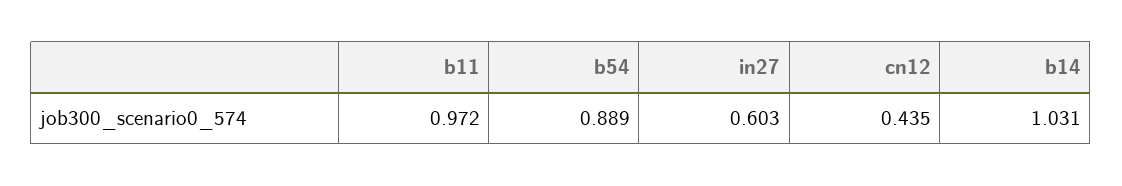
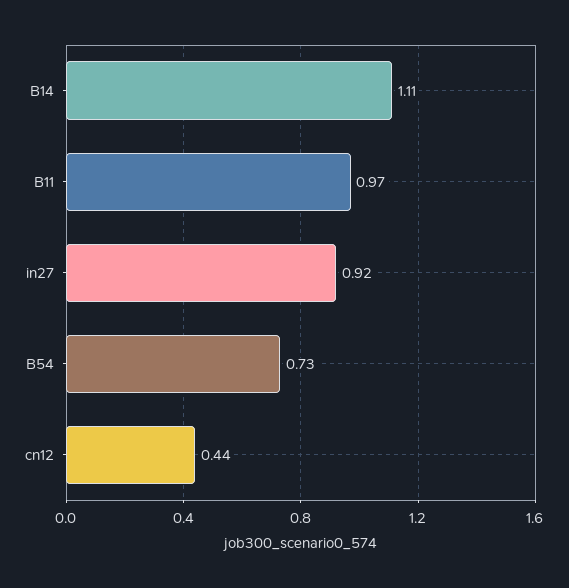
  {
    "b11": 0.972,
-   "b54": 0.889,
+   "b54": 0.73,
-   "in27": 0.603,
+   "in27": 0.92,
    "cn12": 0.435,
-   "b14": 1.031
+   "b14": 1.11
  }

